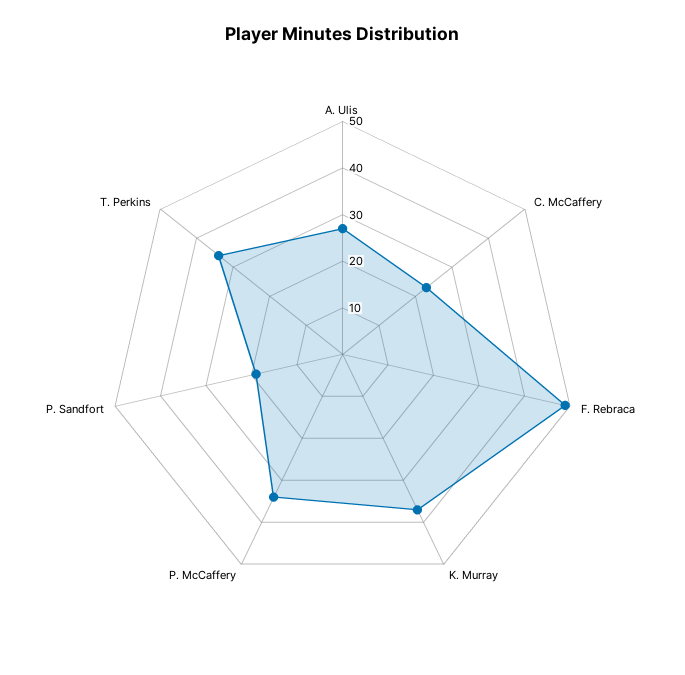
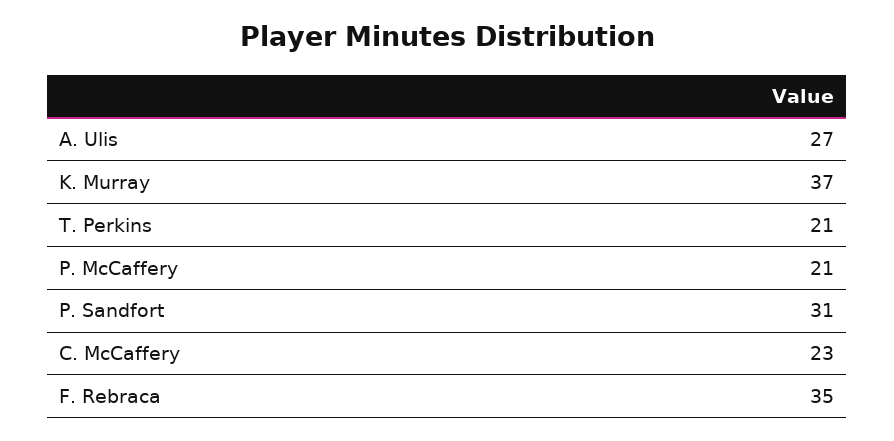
  {
    "A. Ulis": 27,
    "C. McCaffery": 23,
-   "F. Rebraca": 50,
+   "F. Rebraca": 35,
    "K. Murray": 37,
-   "P. McCaffery": 35,
+   "P. McCaffery": 21,
-   "P. Sandfort": 20,
+   "P. Sandfort": 31,
-   "T. Perkins": 35
+   "T. Perkins": 21
  }

